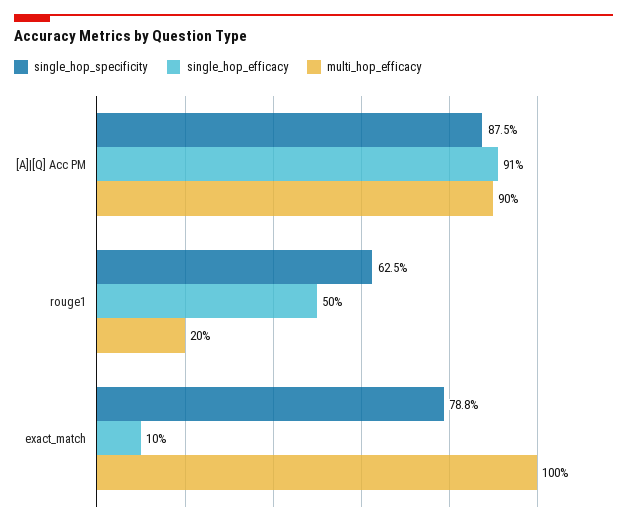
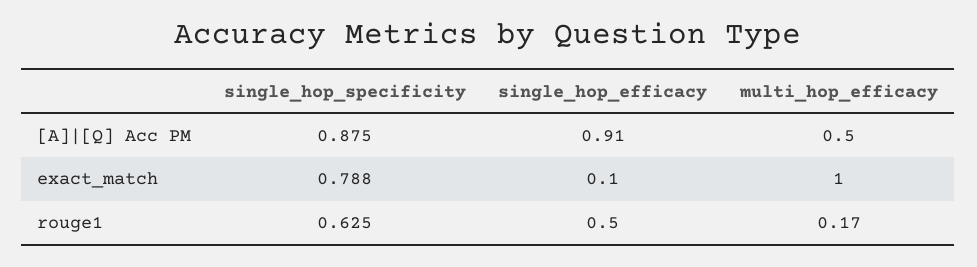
  {
    "single_hop_specificity": {
      "[A]|[Q] Acc PM": 0.875,
      "rouge1": 0.625,
      "exact_match": 0.788
    },
    "single_hop_efficacy": {
      "[A]|[Q] Acc PM": 0.91,
      "rouge1": 0.5,
      "exact_match": 0.1
    },
    "multi_hop_efficacy": {
-     "[A]|[Q] Acc PM": 0.9,
+     "[A]|[Q] Acc PM": 0.5,
-     "rouge1": 0.2,
+     "rouge1": 0.17,
      "exact_match": 1
    }
  }

